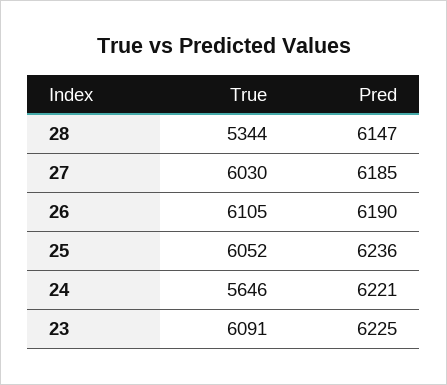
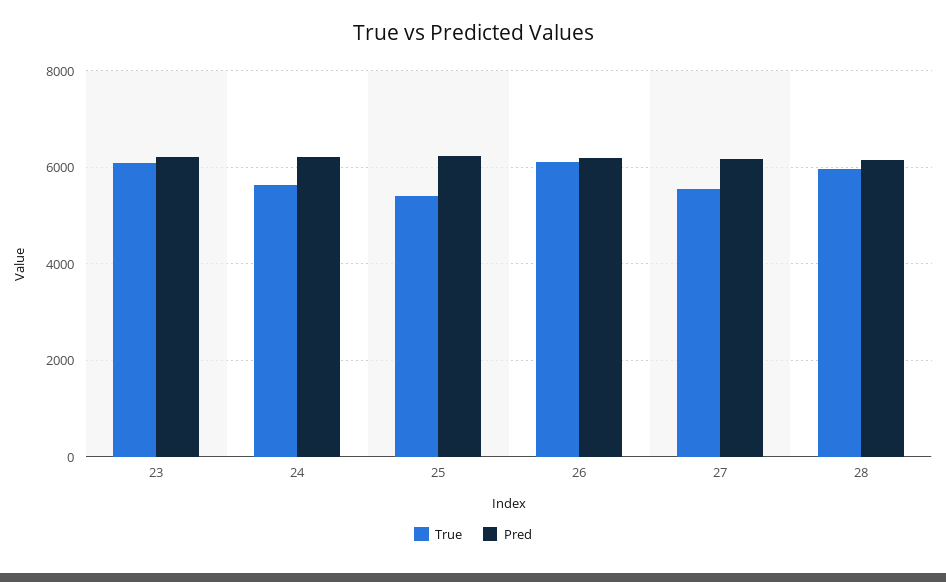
  {
    "True": {
-     "28": 5344,
+     "28": 6000,
-     "27": 6030,
+     "27": 5600,
      "26": 6105,
-     "25": 6052,
+     "25": 5400,
      "24": 5646,
      "23": 6091
    },
    "Pred": {
      "28": 6147,
      "27": 6185,
      "26": 6190,
      "25": 6236,
      "24": 6221,
      "23": 6225
    }
  }

